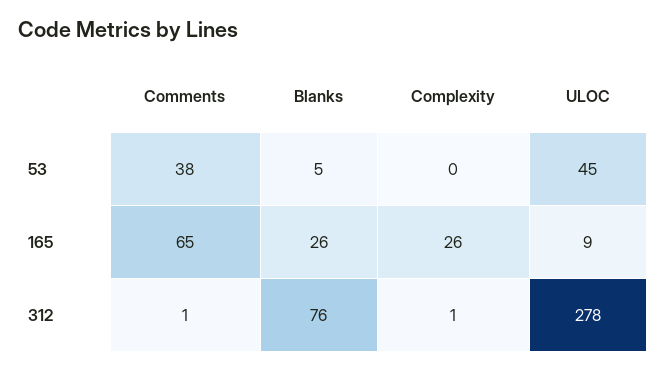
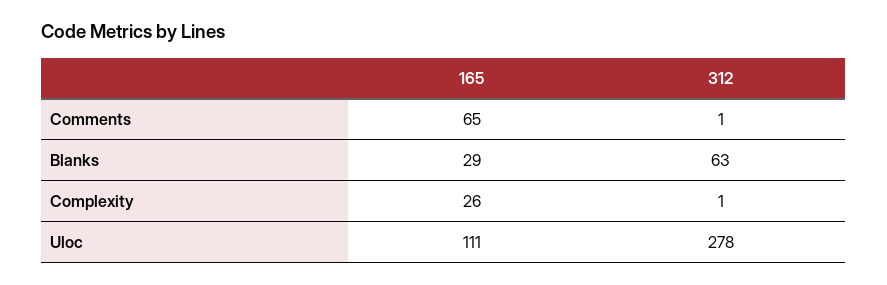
  {
    "Comments": {
-     "53": 38,
      "165": 65,
      "312": 1
    },
    "Blanks": {
-     "53": 5,
-     "165": 26,
+     "165": 29,
-     "312": 76
+     "312": 63
    },
    "Complexity": {
-     "53": 0,
      "165": 26,
      "312": 1
    },
    "ULOC": {
-     "53": 45,
-     "165": 9,
+     "165": 111,
      "312": 278
    }
  }

